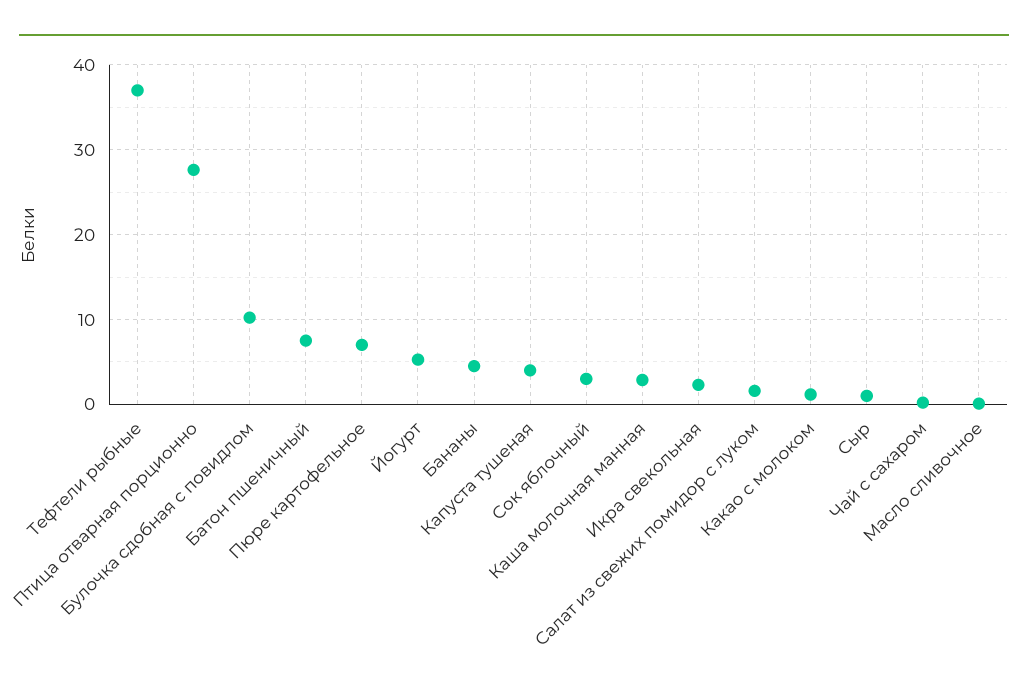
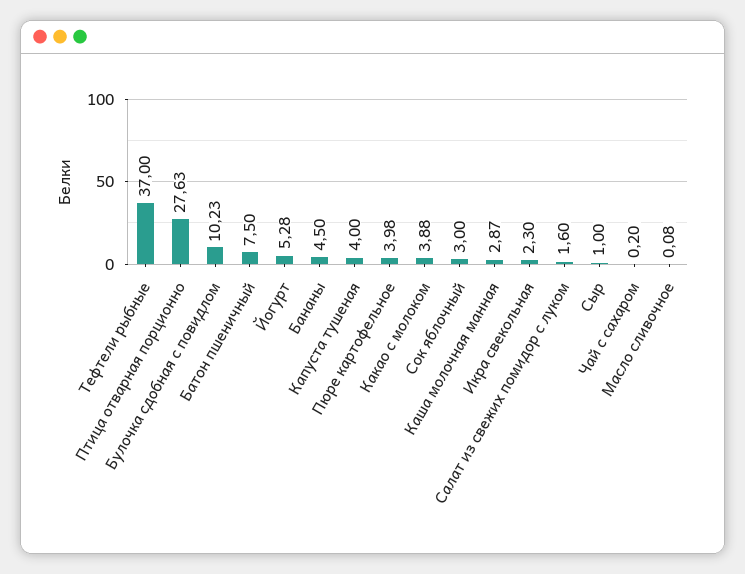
  {
    "Тефтели рыбные": 37,
    "Птица отварная порционно": 27.63,
    "Булочка сдобная с повидлом": 10.23,
    "Батон пшеничный": 7.5,
-   "Пюре картофельное": 7,
+   "Пюре картофельное": 3.98,
    "Йогурт": 5.28,
    "Бананы": 4.5,
    "Капуста тушеная": 4,
    "Сок яблочный": 3,
    "Каша молочная манная": 2.87,
    "Икра свекольная": 2.3,
    "Салат из свежих помидор с луком": 1.6,
-   "Какао с молоком": 1,
+   "Какао с молоком": 3.88,
    "Сыр": 1,
    "Чай с сахаром": 0.2,
    "Масло сливочное": 0.08
  }

